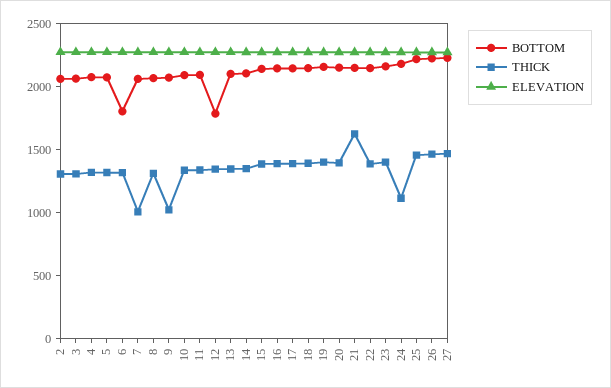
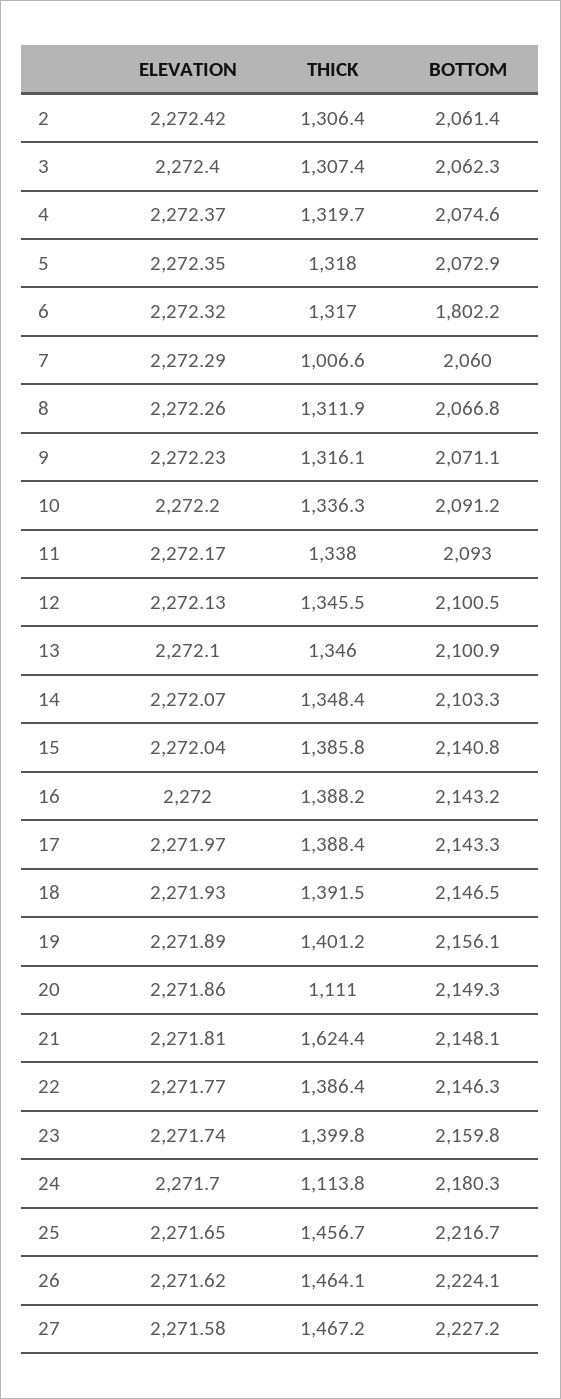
  {
    "BOTTOM": {
      "2": 2061.4,
      "3": 2062.3,
      "4": 2074.6,
      "5": 2072.9,
      "6": 1802.2,
      "7": 2060,
      "8": 2066.8,
      "9": 2071.1,
      "10": 2091.2,
      "11": 2093,
-     "12": 1800,
+     "12": 2100.5,
      "13": 2100.9,
      "14": 2103.3,
      "15": 2140.8,
      "16": 2143.2,
      "17": 2143.3,
      "18": 2146.5,
      "19": 2156.1,
      "20": 2149.3,
      "21": 2148.1,
      "22": 2146.3,
      "23": 2159.8,
      "24": 2180.3,
      "25": 2216.7,
      "26": 2224.1,
      "27": 2227.2
    },
    "THICK": {
      "2": 1306.4,
      "3": 1307.4,
      "4": 1319.7,
      "5": 1318,
      "6": 1317,
      "7": 1006.6,
      "8": 1311.9,
-     "9": 1000,
+     "9": 1316.1,
      "10": 1336.3,
      "11": 1338,
      "12": 1345.5,
      "13": 1346,
      "14": 1348.4,
      "15": 1385.8,
      "16": 1388.2,
      "17": 1388.4,
      "18": 1391.5,
      "19": 1401.2,
-     "20": 1400,
+     "20": 1111,
      "21": 1624.4,
      "22": 1386.4,
      "23": 1399.8,
      "24": 1113.8,
      "25": 1456.7,
      "26": 1464.1,
      "27": 1467.2
    },
    "ELEVATION": {
      "2": 2272.42,
      "3": 2272.4,
      "4": 2272.37,
      "5": 2272.35,
      "6": 2272.32,
      "7": 2272.29,
      "8": 2272.26,
      "9": 2272.23,
      "10": 2272.2,
      "11": 2272.17,
      "12": 2272.13,
      "13": 2272.1,
      "14": 2272.07,
      "15": 2272.04,
      "16": 2272,
      "17": 2271.97,
      "18": 2271.93,
      "19": 2271.89,
      "20": 2271.86,
      "21": 2271.81,
      "22": 2271.77,
      "23": 2271.74,
      "24": 2271.7,
      "25": 2271.65,
      "26": 2271.62,
      "27": 2271.58
    }
  }

